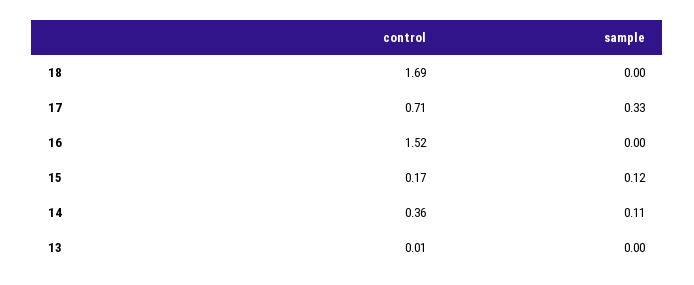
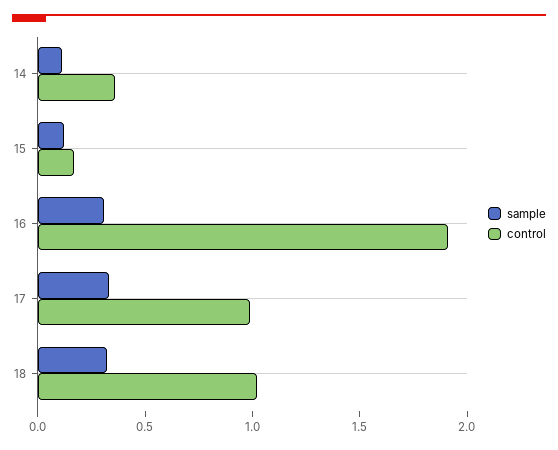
  {
    "control": {
-     "18": 1.69,
+     "18": 1,
-     "17": 0.71,
+     "17": 1,
-     "16": 1.52,
+     "16": 1.9,
      "15": 0.17,
-     "14": 0.36,
+     "14": 0.36
-     "13": 0.01
    },
    "sample": {
-     "18": 0,
+     "18": 0.3,
      "17": 0.33,
-     "16": 0,
+     "16": 0.3,
      "15": 0.12,
-     "14": 0.11,
+     "14": 0.11
-     "13": 0
    }
  }

